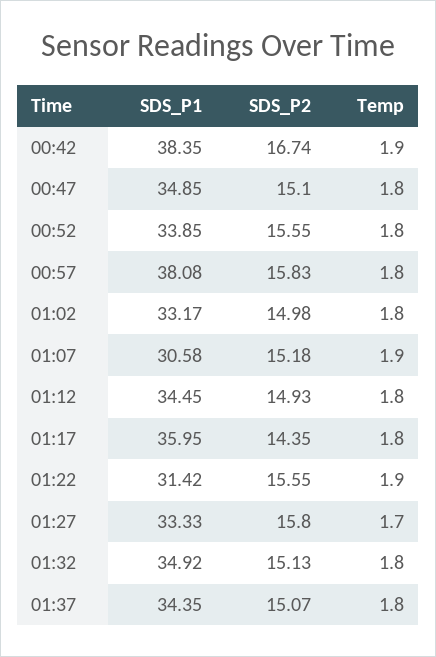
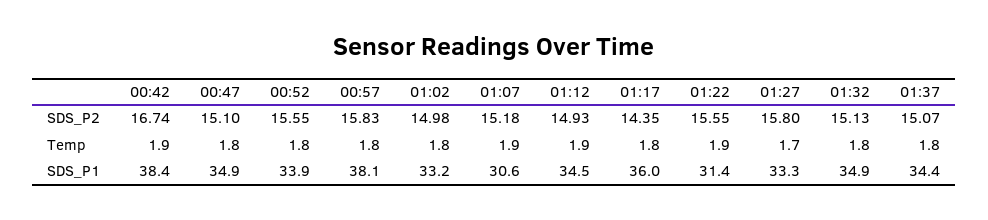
  {
    "SDS_P1": {
      "00:42": 38.35,
      "00:47": 34.85,
      "00:52": 33.85,
      "00:57": 38.08,
      "01:02": 33.17,
      "01:07": 30.58,
      "01:12": 34.45,
      "01:17": 35.95,
      "01:22": 31.42,
      "01:27": 33.33,
      "01:32": 34.92,
      "01:37": 34.35
    },
    "SDS_P2": {
      "00:42": 16.74,
      "00:47": 15.1,
      "00:52": 15.55,
      "00:57": 15.83,
      "01:02": 14.98,
      "01:07": 15.18,
      "01:12": 14.93,
      "01:17": 14.35,
      "01:22": 15.55,
      "01:27": 15.8,
      "01:32": 15.13,
      "01:37": 15.07
    },
    "Temp": {
      "00:42": 1.9,
      "00:47": 1.8,
      "00:52": 1.8,
      "00:57": 1.8,
      "01:02": 1.8,
      "01:07": 1.9,
-     "01:12": 1.8,
+     "01:12": 1.9,
      "01:17": 1.8,
      "01:22": 1.9,
      "01:27": 1.7,
      "01:32": 1.8,
      "01:37": 1.8
    }
  }

